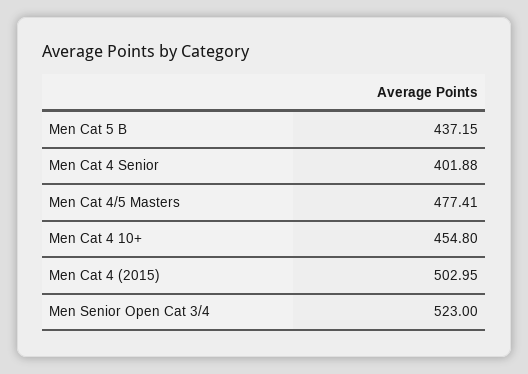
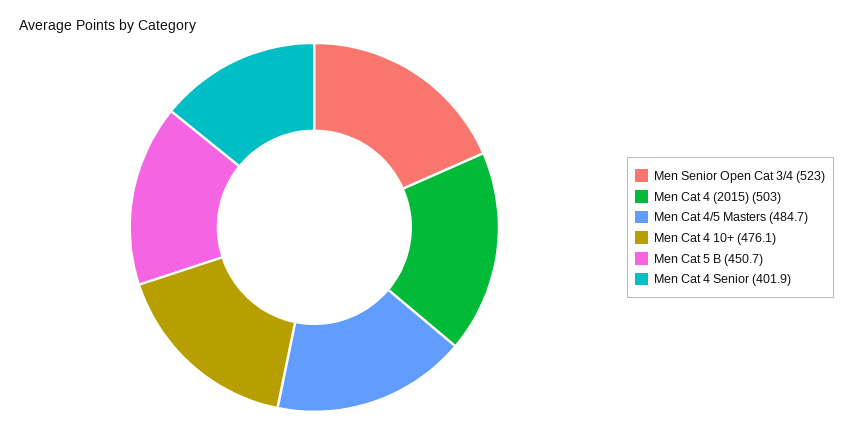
  {
-   "Men Cat 5 B": 437.15,
+   "Men Cat 5 B": 450.7,
    "Men Cat 4 Senior": 401.88,
-   "Men Cat 4/5 Masters": 477.41,
+   "Men Cat 4/5 Masters": 484.7,
-   "Men Cat 4 10+": 454.8,
+   "Men Cat 4 10+": 476.1,
    "Men Cat 4 (2015)": 502.95,
    "Men Senior Open Cat 3/4": 523
  }

